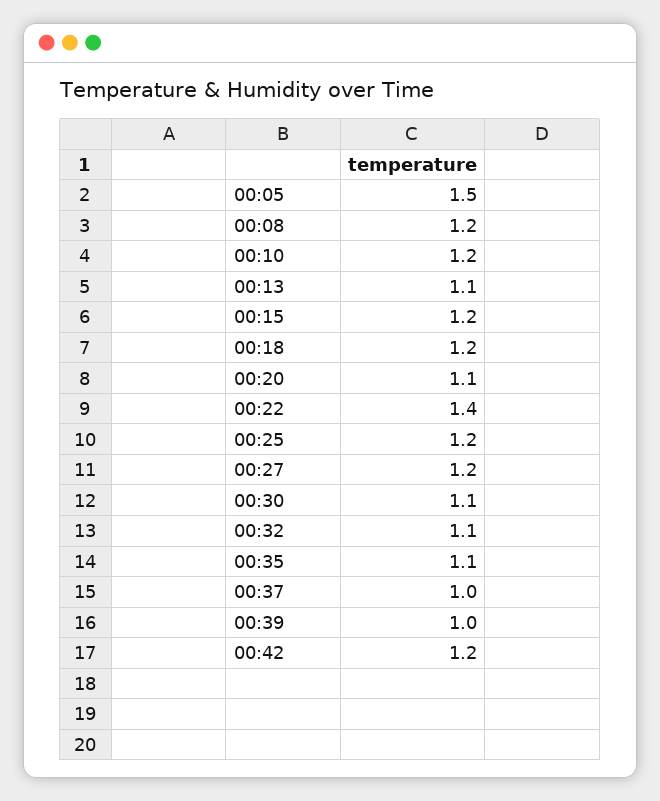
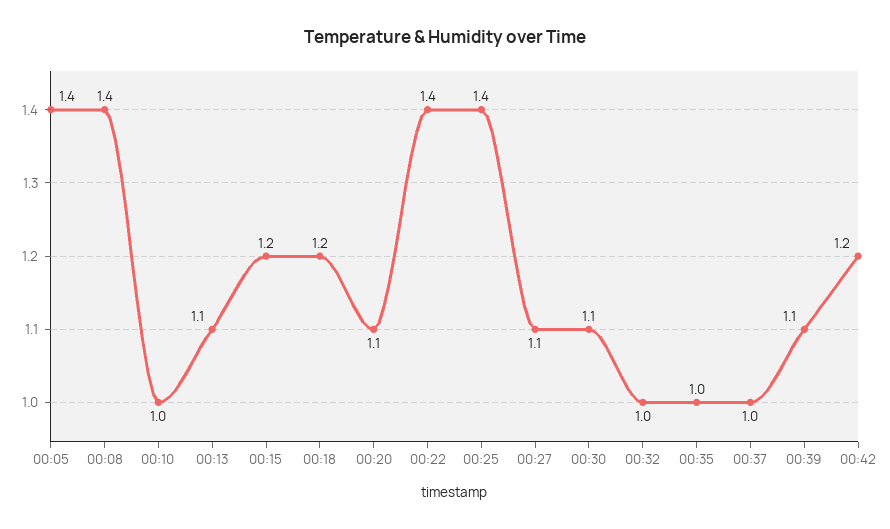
  {
-   "00:05": 1.5,
+   "00:05": 1.4,
-   "00:08": 1.2,
+   "00:08": 1.4,
-   "00:10": 1.2,
+   "00:10": 1,
    "00:13": 1.1,
    "00:15": 1.2,
    "00:18": 1.2,
    "00:20": 1.1,
    "00:22": 1.4,
-   "00:25": 1.2,
+   "00:25": 1.4,
-   "00:27": 1.2,
+   "00:27": 1.1,
    "00:30": 1.1,
-   "00:32": 1.1,
+   "00:32": 1,
-   "00:35": 1.1,
+   "00:35": 1,
    "00:37": 1,
-   "00:39": 1,
+   "00:39": 1.1,
    "00:42": 1.2
  }

